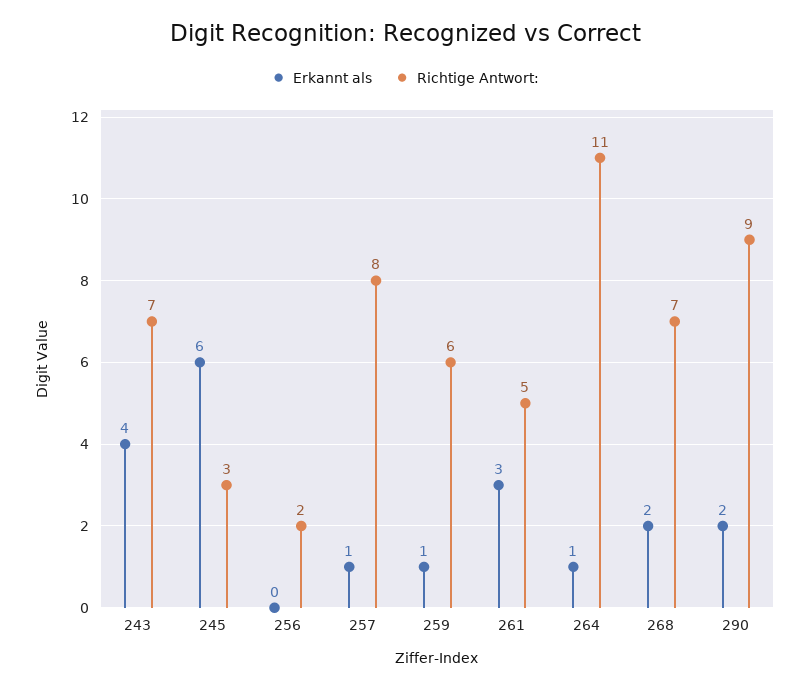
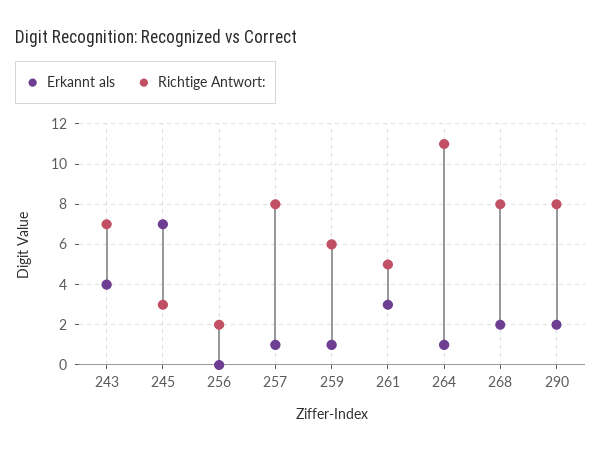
  {
    "Erkannt als": {
      "243": 4,
-     "245": 6,
+     "245": 7,
      "256": 0,
      "257": 1,
      "259": 1,
      "261": 3,
      "264": 1,
      "268": 2,
      "290": 2
    },
    "Richtige Antwort:": {
      "243": 7,
      "245": 3,
      "256": 2,
      "257": 8,
      "259": 6,
      "261": 5,
      "264": 11,
-     "268": 7,
+     "268": 8,
-     "290": 9
+     "290": 8
    }
  }

